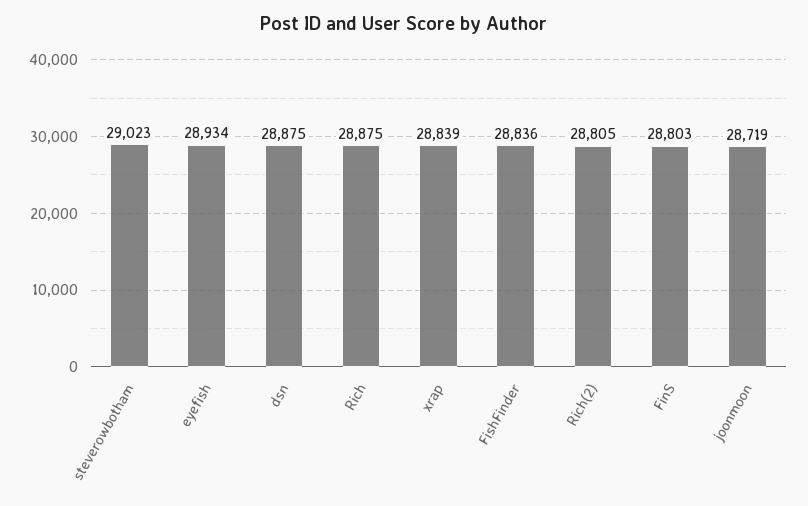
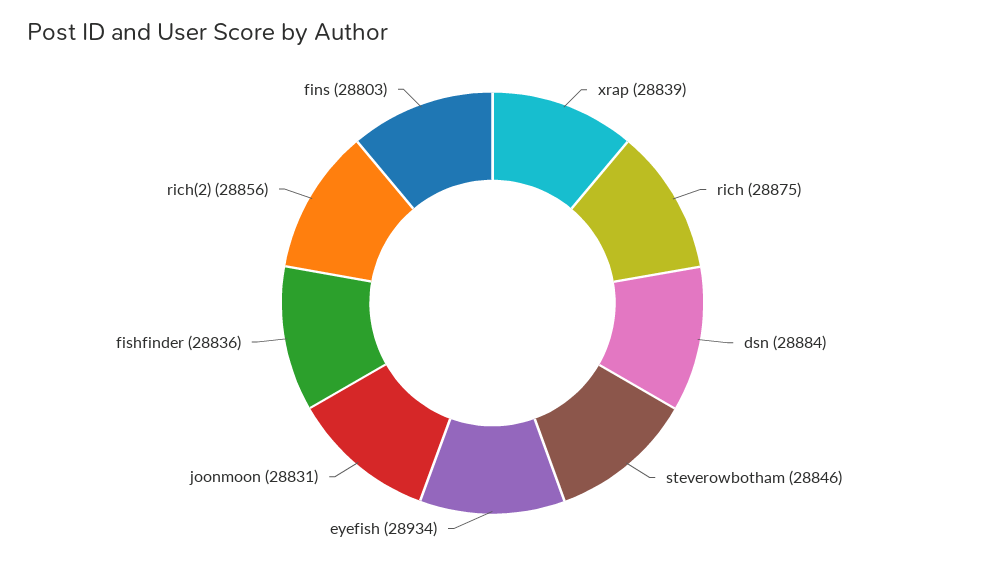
  {
-   "steverowbotham": 29023,
+   "steverowbotham": 28846,
    "eyefish": 28934,
-   "dsn": 28875,
+   "dsn": 28884,
    "Rich": 28875,
    "xrap": 28839,
    "FishFinder": 28836,
-   "Rich(2)": 28805,
+   "Rich(2)": 28856,
    "FinS": 28803,
-   "joonmoon": 28719
+   "joonmoon": 28831
  }

